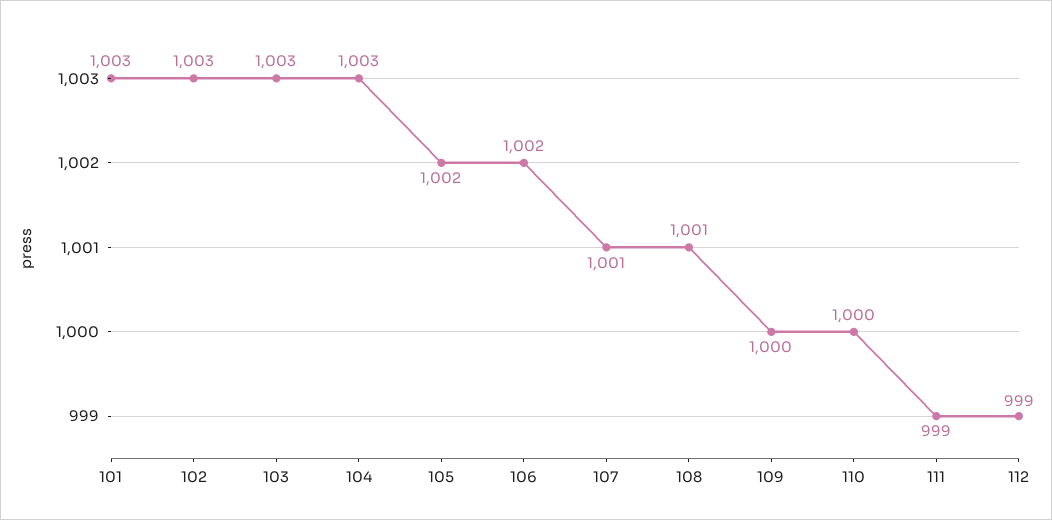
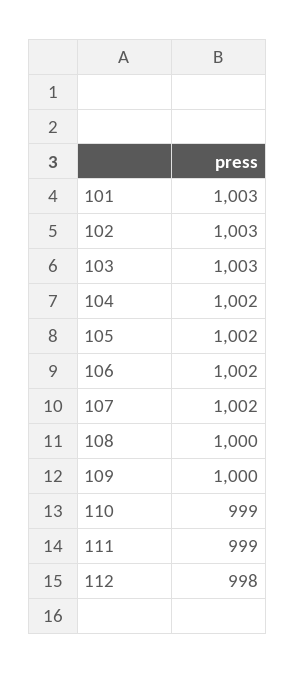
  {
    "101": 1003,
    "102": 1003,
    "103": 1003,
-   "104": 1003,
+   "104": 1002,
    "105": 1002,
    "106": 1002,
-   "107": 1001,
+   "107": 1002,
-   "108": 1001,
+   "108": 1000,
    "109": 1000,
-   "110": 1000,
+   "110": 999,
    "111": 999,
-   "112": 999
+   "112": 998
  }

